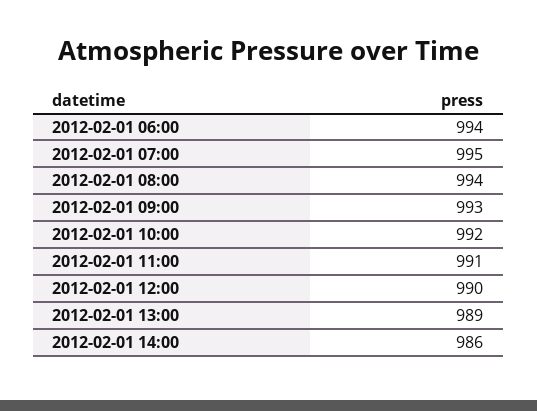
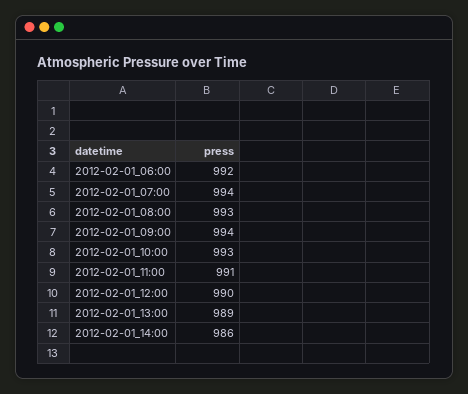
  {
-   "2012-02-01 06:00": 994,
+   "2012-02-01 06:00": 992,
-   "2012-02-01 07:00": 995,
+   "2012-02-01 07:00": 994,
-   "2012-02-01 08:00": 994,
+   "2012-02-01 08:00": 993,
-   "2012-02-01 09:00": 993,
+   "2012-02-01 09:00": 994,
-   "2012-02-01 10:00": 992,
+   "2012-02-01 10:00": 993,
    "2012-02-01 11:00": 991,
    "2012-02-01 12:00": 990,
    "2012-02-01 13:00": 989,
    "2012-02-01 14:00": 986
  }

